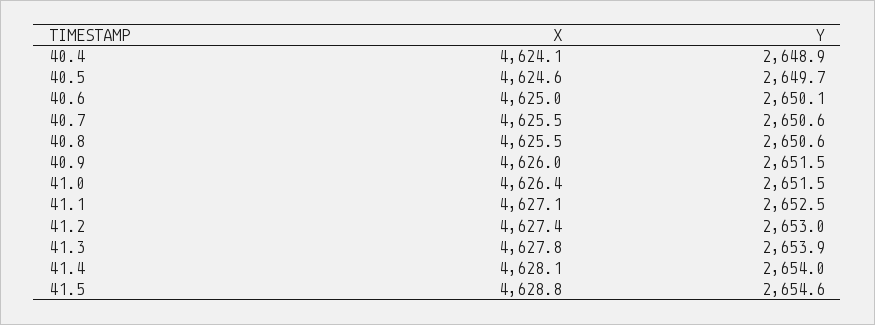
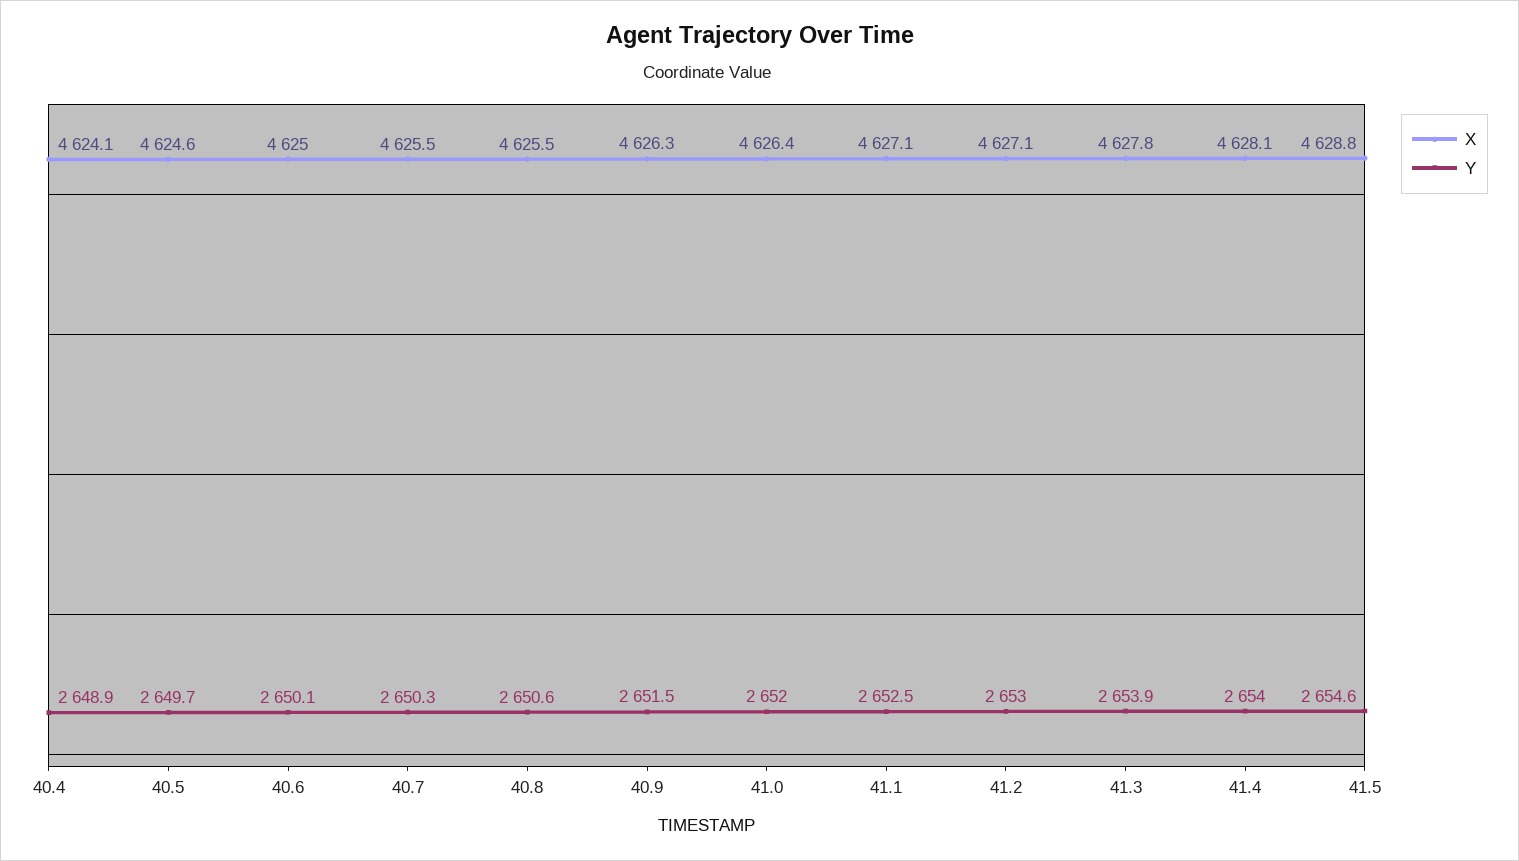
  {
    "X": {
      "40.4": 4624.1,
      "40.5": 4624.6,
      "40.6": 4625,
      "40.7": 4625.5,
      "40.8": 4625.5,
-     "40.9": 4626,
+     "40.9": 4626.3,
      "41.0": 4626.4,
      "41.1": 4627.1,
-     "41.2": 4627.4,
+     "41.2": 4627.1,
      "41.3": 4627.8,
      "41.4": 4628.1,
      "41.5": 4628.8
    },
    "Y": {
      "40.4": 2648.9,
      "40.5": 2649.7,
      "40.6": 2650.1,
-     "40.7": 2650.6,
+     "40.7": 2650.3,
      "40.8": 2650.6,
      "40.9": 2651.5,
-     "41.0": 2651.5,
+     "41.0": 2652,
      "41.1": 2652.5,
      "41.2": 2653,
      "41.3": 2653.9,
      "41.4": 2654,
      "41.5": 2654.6
    }
  }

